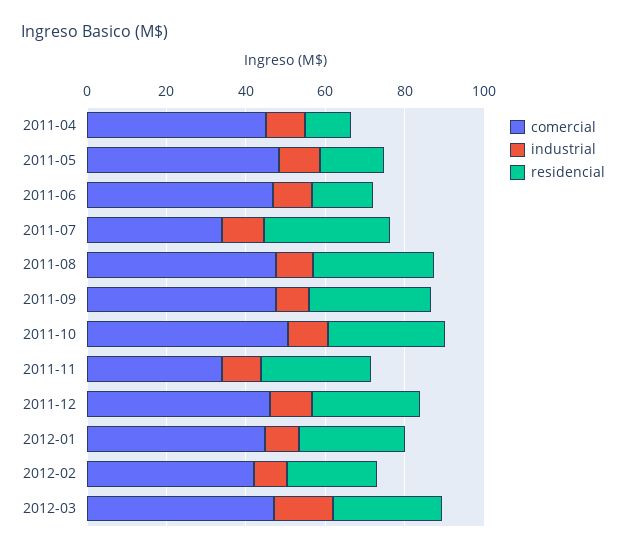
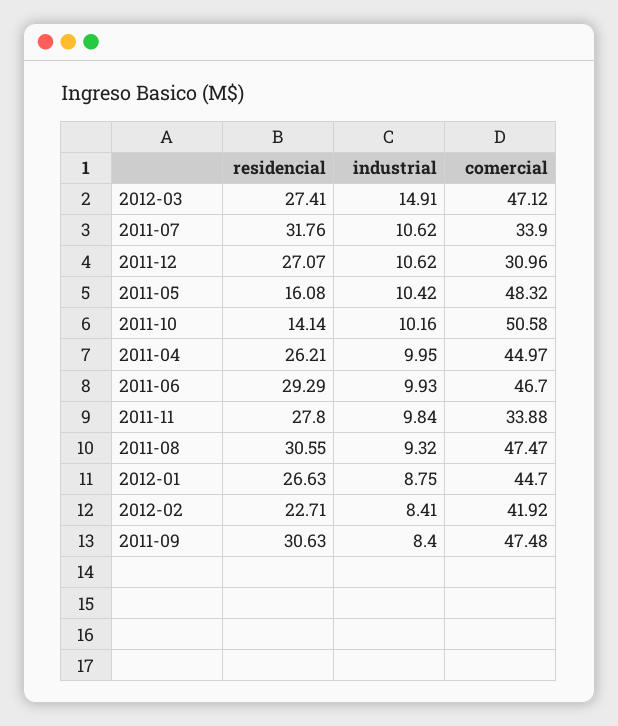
  {
    "comercial": {
      "2011-04": 44.97,
      "2011-05": 48.32,
      "2011-06": 46.7,
      "2011-07": 33.9,
      "2011-08": 47.47,
      "2011-09": 47.48,
      "2011-10": 50.58,
      "2011-11": 33.88,
-     "2011-12": 45,
+     "2011-12": 30.96,
      "2012-01": 44.7,
      "2012-02": 41.92,
      "2012-03": 47.12
    },
    "industrial": {
      "2011-04": 9.95,
      "2011-05": 10.42,
      "2011-06": 9.93,
      "2011-07": 10.62,
      "2011-08": 9.32,
      "2011-09": 8.4,
      "2011-10": 10.16,
      "2011-11": 9.84,
      "2011-12": 10.62,
      "2012-01": 8.75,
      "2012-02": 8.41,
      "2012-03": 14.91
    },
    "residencial": {
-     "2011-04": 10,
+     "2011-04": 26.21,
      "2011-05": 16.08,
-     "2011-06": 15,
+     "2011-06": 29.29,
      "2011-07": 31.76,
      "2011-08": 30.55,
      "2011-09": 30.63,
-     "2011-10": 30,
+     "2011-10": 14.14,
      "2011-11": 27.8,
      "2011-12": 27.07,
      "2012-01": 26.63,
      "2012-02": 22.71,
      "2012-03": 27.41
    }
  }

